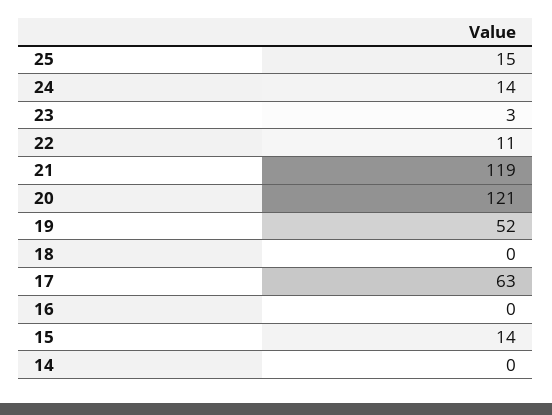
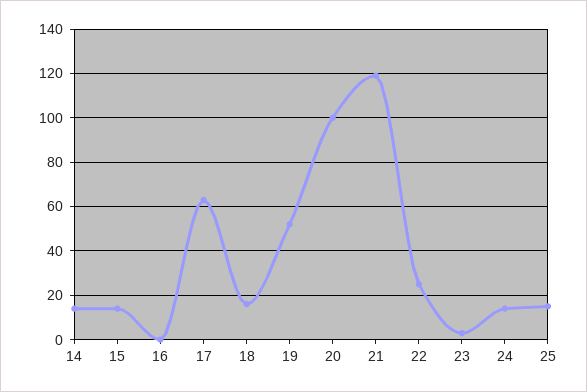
  {
    "25": 15,
    "24": 14,
    "23": 3,
-   "22": 11,
+   "22": 25,
    "21": 119,
-   "20": 121,
+   "20": 100,
    "19": 52,
-   "18": 0,
+   "18": 15,
    "17": 63,
    "16": 0,
    "15": 14,
-   "14": 0
+   "14": 15
  }

